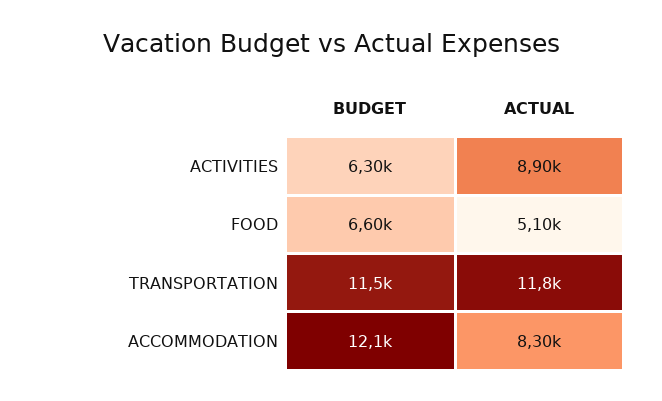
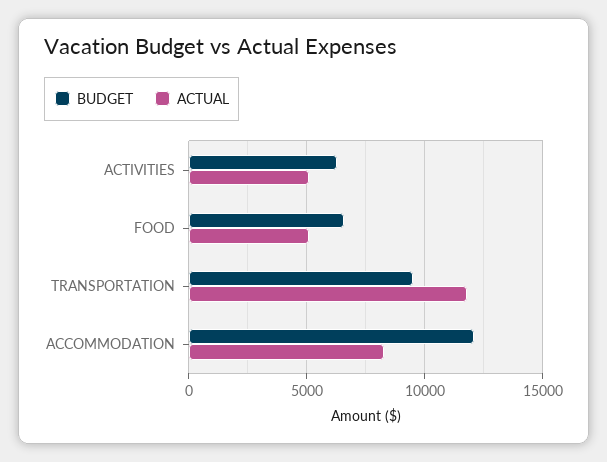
  {
    "BUDGET": {
      "ACTIVITIES": 6300,
      "FOOD": 6600,
-     "TRANSPORTATION": 11500,
+     "TRANSPORTATION": 9500,
      "ACCOMMODATION": 12100
    },
    "ACTUAL": {
-     "ACTIVITIES": 8900,
+     "ACTIVITIES": 5000,
      "FOOD": 5100,
      "TRANSPORTATION": 11800,
      "ACCOMMODATION": 8300
    }
  }

